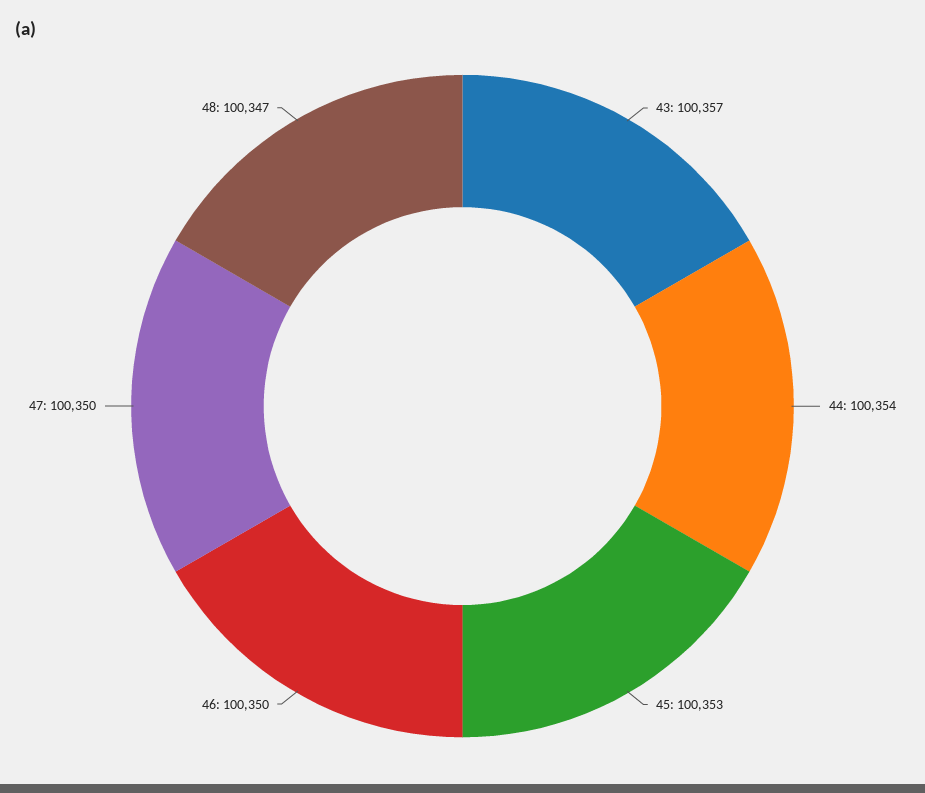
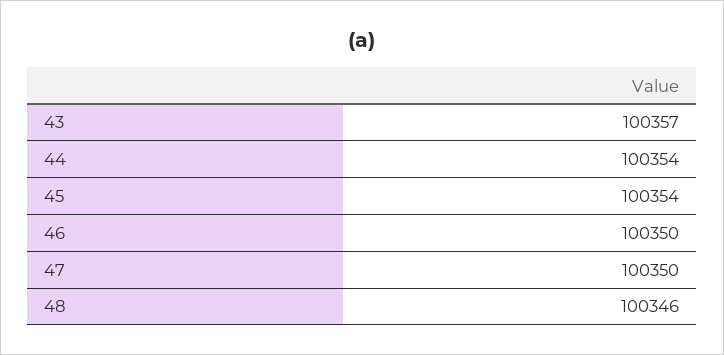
  {
    "43": 100357,
    "44": 100354,
-   "45": 100353,
+   "45": 100354,
    "46": 100350,
    "47": 100350,
-   "48": 100347
+   "48": 100346
  }

